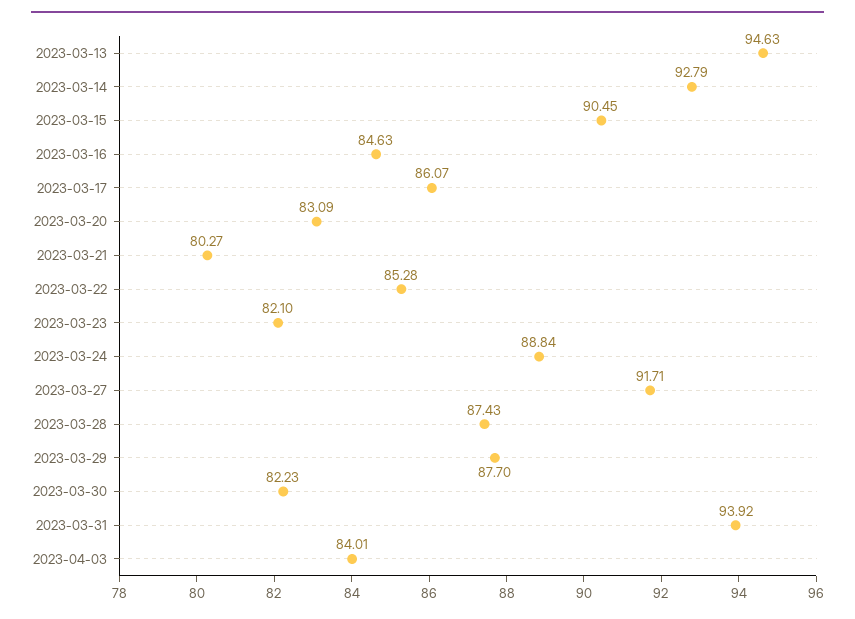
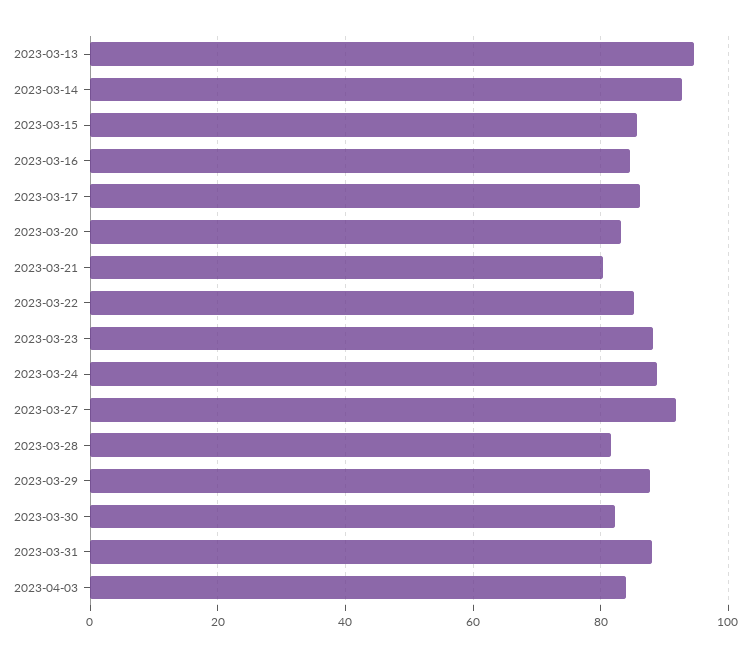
  {
    "2023-03-13": 94.63,
    "2023-03-14": 92.79,
-   "2023-03-15": 90.45,
+   "2023-03-15": 86,
    "2023-03-16": 84.63,
    "2023-03-17": 86.07,
    "2023-03-20": 83.09,
    "2023-03-21": 80.27,
    "2023-03-22": 85.28,
-   "2023-03-23": 82.1,
+   "2023-03-23": 88,
    "2023-03-24": 88.84,
    "2023-03-27": 91.71,
-   "2023-03-28": 87.43,
+   "2023-03-28": 82,
    "2023-03-29": 87.7,
    "2023-03-30": 82.23,
-   "2023-03-31": 93.92,
+   "2023-03-31": 88,
    "2023-04-03": 84.01
  }

